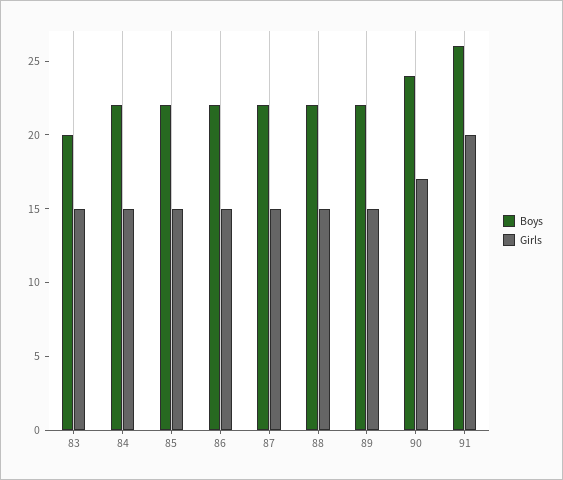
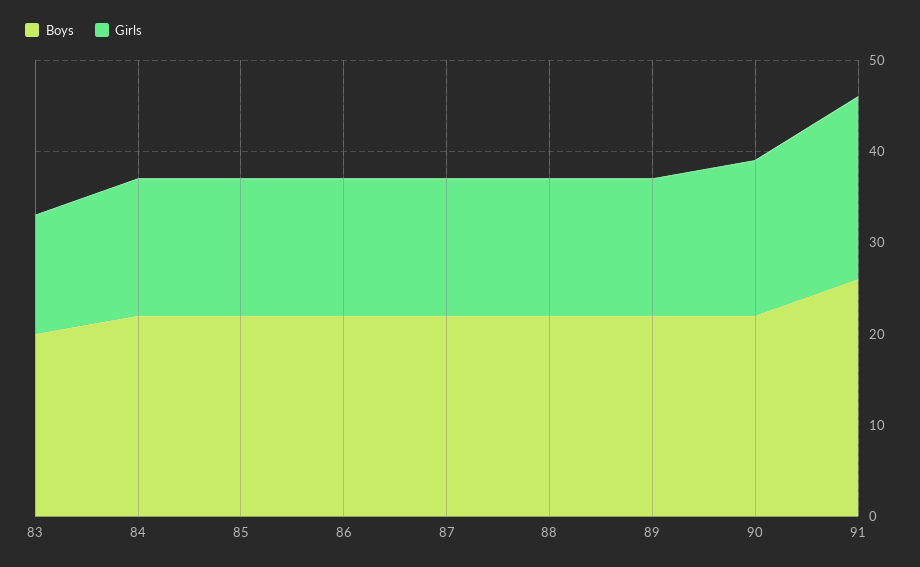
  {
    "Boys": {
      "83": 20,
      "84": 22,
      "85": 22,
      "86": 22,
      "87": 22,
      "88": 22,
      "89": 22,
-     "90": 24,
+     "90": 22,
      "91": 26
    },
    "Girls": {
-     "83": 15,
+     "83": 13,
      "84": 15,
      "85": 15,
      "86": 15,
      "87": 15,
      "88": 15,
      "89": 15,
      "90": 17,
      "91": 20
    }
  }

